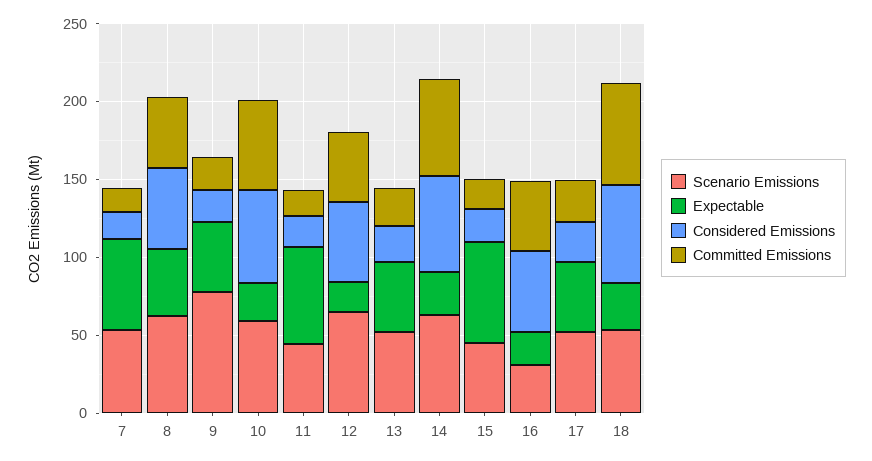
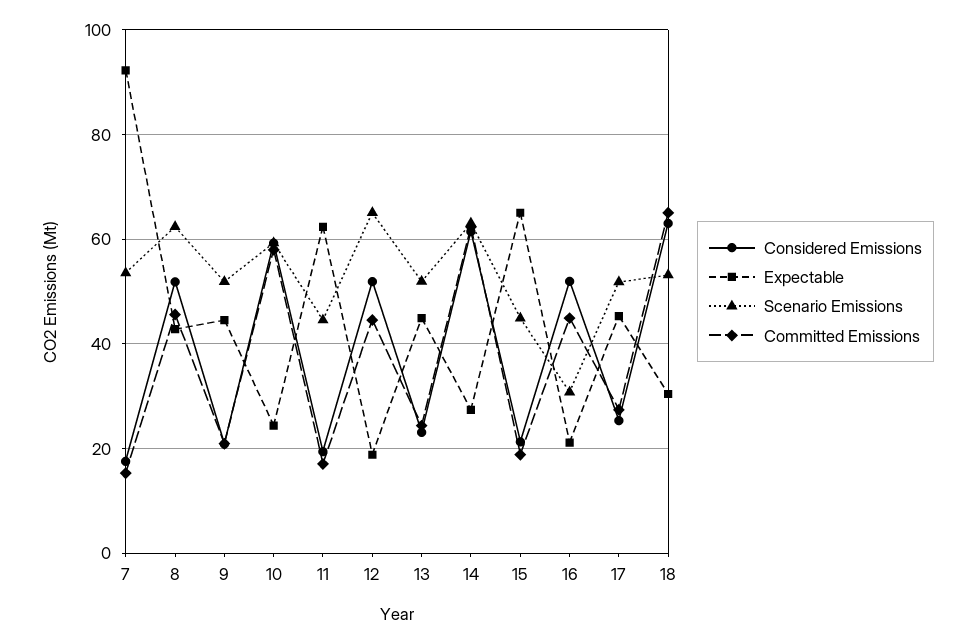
  {
    "Scenario Emissions": {
      "7": 54,
      "8": 62,
-     "9": 80,
+     "9": 52,
      "10": 60,
      "11": 44,
      "12": 66,
      "13": 52,
      "14": 64,
      "15": 44,
      "16": 30,
      "17": 52,
      "18": 54
    },
    "Expectable": {
-     "7": 60,
+     "7": 92,
      "8": 42,
      "9": 44,
      "10": 24,
      "11": 62,
      "12": 18,
      "13": 44,
      "14": 28,
      "15": 66,
      "16": 22,
      "17": 46,
      "18": 30
    },
    "Considered Emissions": {
      "7": 18,
      "8": 52,
      "9": 20,
      "10": 60,
      "11": 20,
      "12": 52,
      "13": 24,
      "14": 62,
      "15": 22,
      "16": 52,
      "17": 26,
      "18": 64
    },
    "Committed Emissions": {
      "7": 16,
      "8": 46,
      "9": 20,
      "10": 58,
      "11": 18,
      "12": 44,
      "13": 24,
      "14": 62,
      "15": 18,
      "16": 44,
      "17": 28,
      "18": 66
    }
  }

